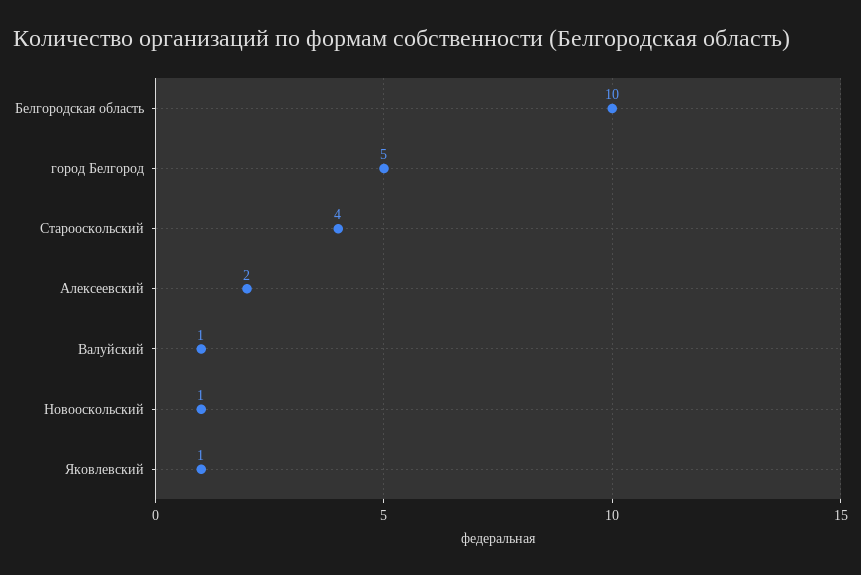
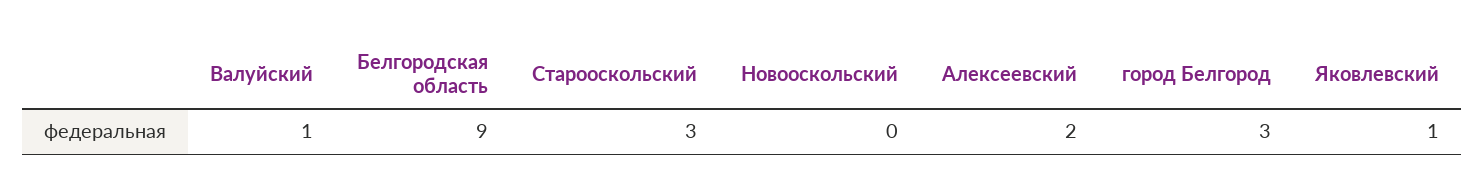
  {
-   "Белгородская область": 10,
+   "Белгородская область": 9,
-   "город Белгород": 5,
+   "город Белгород": 3,
-   "Старооскольский": 4,
+   "Старооскольский": 3,
    "Алексеевский": 2,
    "Валуйский": 1,
-   "Новооскольский": 1,
+   "Новооскольский": 0,
    "Яковлевский": 1
  }

